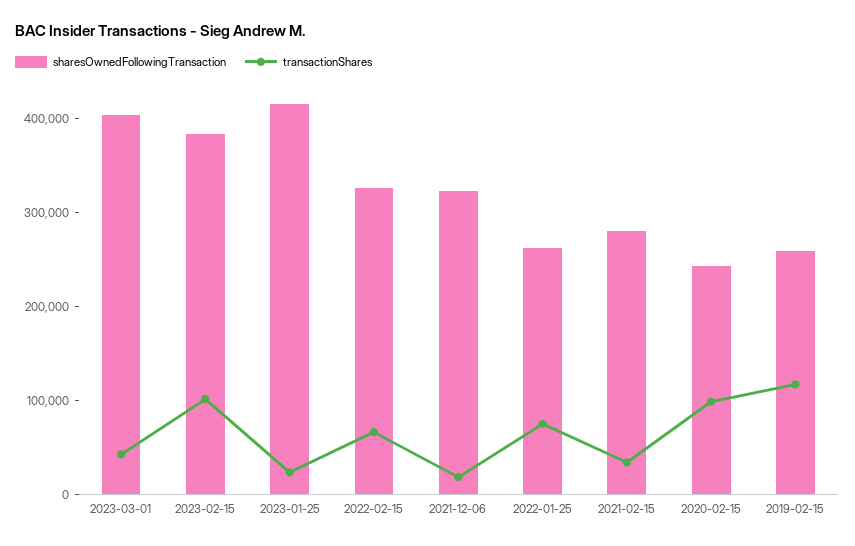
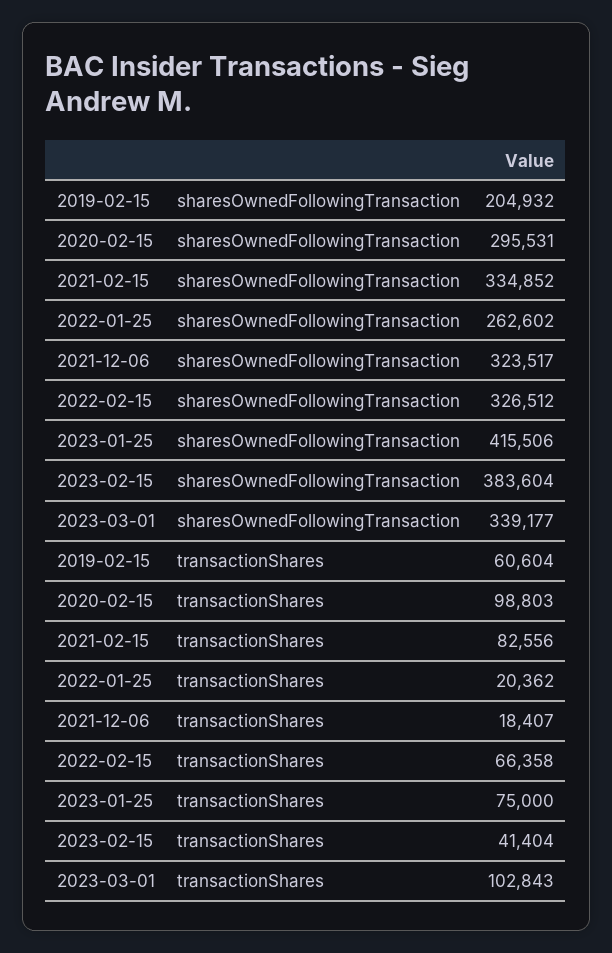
  {
    "sharesOwnedFollowingTransaction": {
-     "2023-03-01": 400000,
+     "2023-03-01": 339177,
      "2023-02-15": 383604,
      "2023-01-25": 415506,
      "2022-02-15": 326512,
      "2021-12-06": 323517,
      "2022-01-25": 262602,
-     "2021-02-15": 280000,
+     "2021-02-15": 334852,
-     "2020-02-15": 240000,
+     "2020-02-15": 295531,
-     "2019-02-15": 260000
+     "2019-02-15": 204932
    },
    "transactionShares": {
-     "2023-03-01": 40000,
+     "2023-03-01": 102843,
-     "2023-02-15": 100000,
+     "2023-02-15": 41404,
-     "2023-01-25": 20000,
+     "2023-01-25": 75000,
      "2022-02-15": 66358,
      "2021-12-06": 18407,
-     "2022-01-25": 80000,
+     "2022-01-25": 20362,
-     "2021-02-15": 40000,
+     "2021-02-15": 82556,
      "2020-02-15": 98803,
-     "2019-02-15": 120000
+     "2019-02-15": 60604
    }
  }

